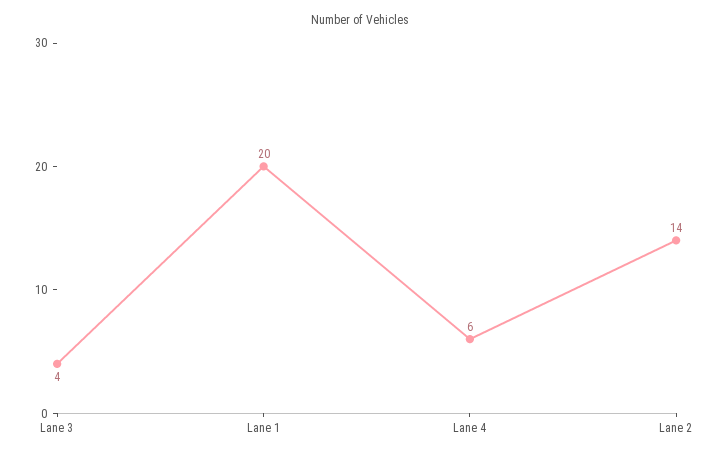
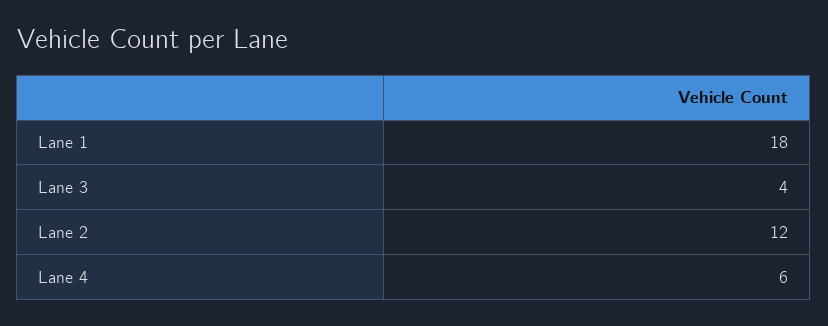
  {
    "Lane 3": 4,
-   "Lane 1": 20,
+   "Lane 1": 18,
    "Lane 4": 6,
-   "Lane 2": 14
+   "Lane 2": 12
  }

